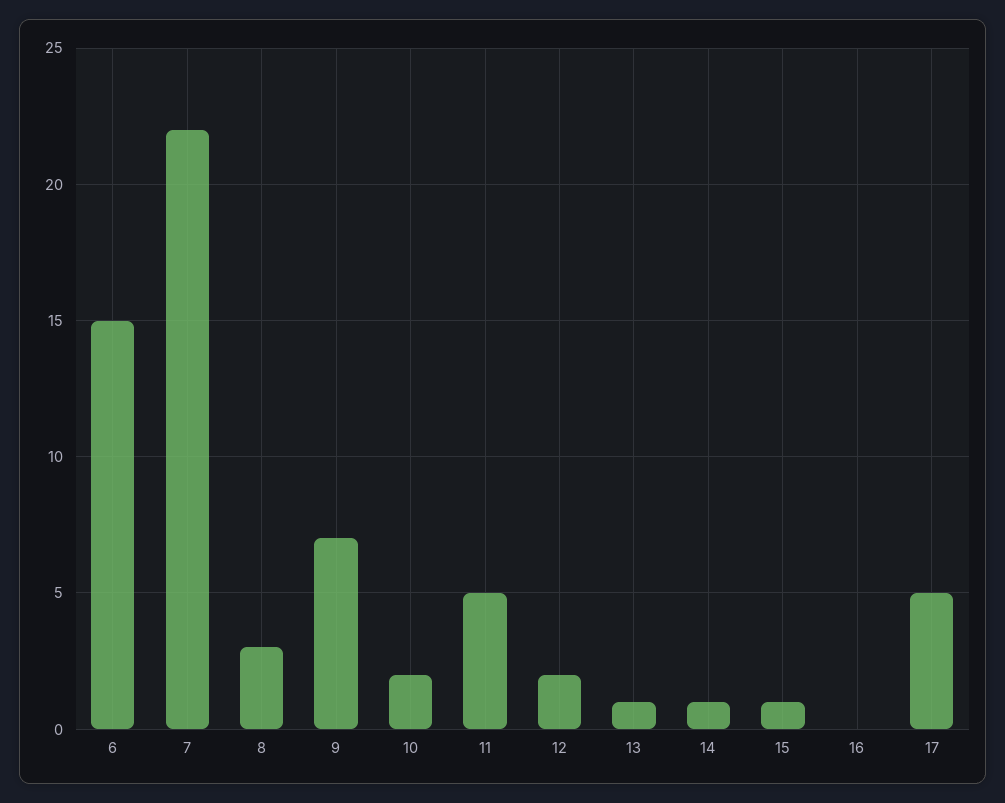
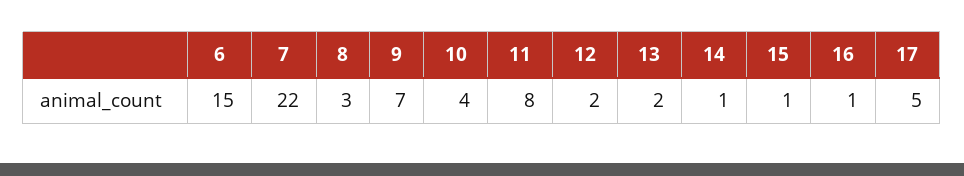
  {
    "6": 15,
    "7": 22,
    "8": 3,
    "9": 7,
-   "10": 2,
+   "10": 4,
-   "11": 5,
+   "11": 8,
    "12": 2,
-   "13": 1,
+   "13": 2,
    "14": 1,
    "15": 1,
-   "16": 0,
+   "16": 1,
    "17": 5
  }

